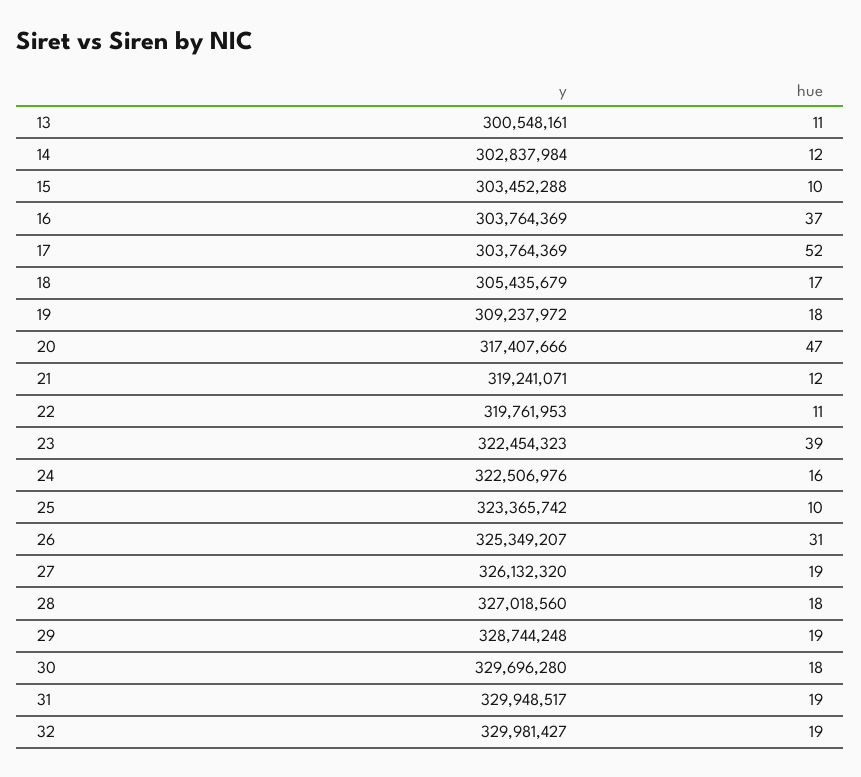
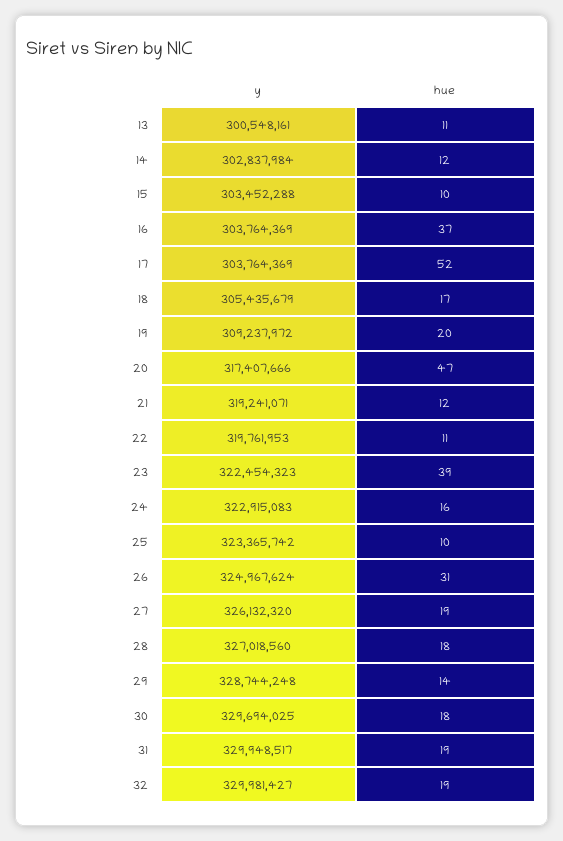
  {
    "y": {
      "13": 300548161,
      "14": 302837984,
      "15": 303452288,
      "16": 303764369,
      "17": 303764369,
      "18": 305435679,
      "19": 309237972,
      "20": 317407666,
      "21": 319241071,
      "22": 319761953,
      "23": 322454323,
-     "24": 322506976,
+     "24": 322915083,
      "25": 323365742,
-     "26": 325349207,
+     "26": 324967624,
      "27": 326132320,
      "28": 327018560,
      "29": 328744248,
-     "30": 329696280,
+     "30": 329694025,
      "31": 329948517,
      "32": 329981427
    },
    "hue": {
      "13": 11,
      "14": 12,
      "15": 10,
      "16": 37,
      "17": 52,
      "18": 17,
-     "19": 18,
+     "19": 20,
      "20": 47,
      "21": 12,
      "22": 11,
      "23": 39,
      "24": 16,
      "25": 10,
      "26": 31,
      "27": 19,
      "28": 18,
-     "29": 19,
+     "29": 14,
      "30": 18,
      "31": 19,
      "32": 19
    }
  }

